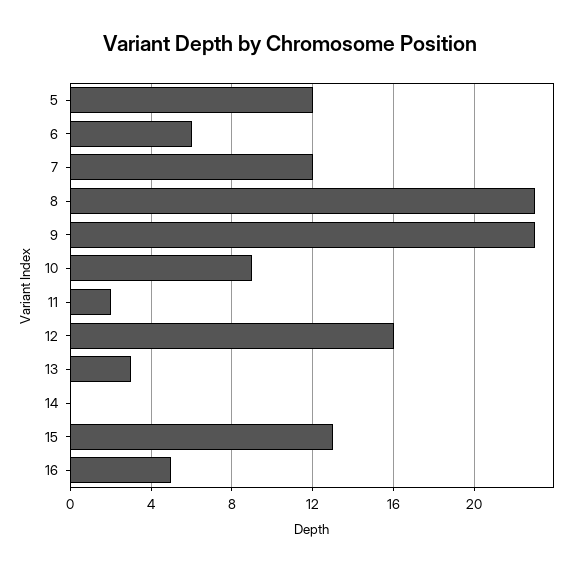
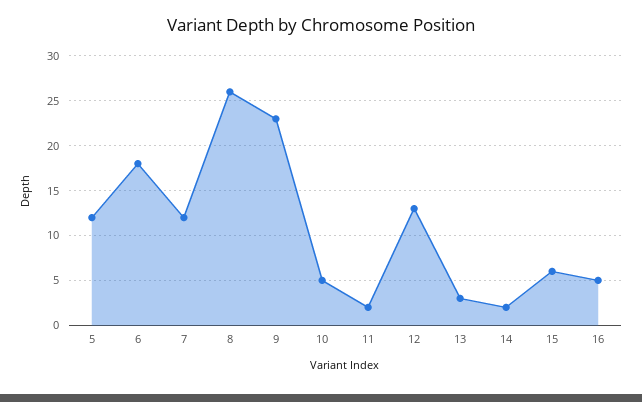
  {
    "5": 12,
-   "6": 6,
+   "6": 18,
    "7": 12,
-   "8": 23,
+   "8": 26,
    "9": 23,
-   "10": 9,
+   "10": 5,
    "11": 2,
-   "12": 16,
+   "12": 13,
    "13": 3,
-   "14": 0,
+   "14": 2,
-   "15": 13,
+   "15": 6,
    "16": 5
  }

